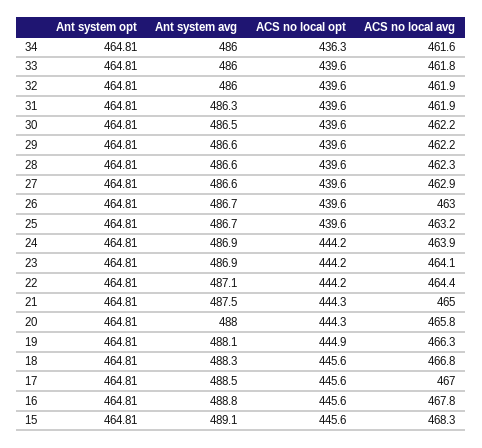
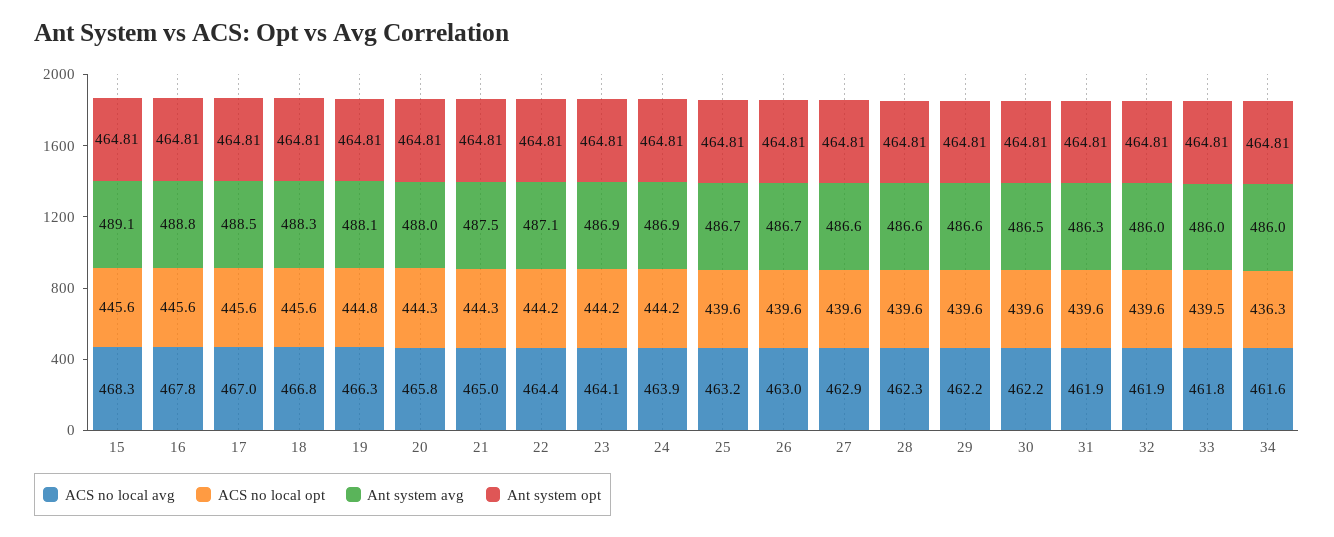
  {
    "Ant system opt": {
      "34": 464.81,
      "33": 464.81,
      "32": 464.81,
      "31": 464.81,
      "30": 464.81,
      "29": 464.81,
      "28": 464.81,
      "27": 464.81,
      "26": 464.81,
      "25": 464.81,
      "24": 464.81,
      "23": 464.81,
      "22": 464.81,
      "21": 464.81,
      "20": 464.81,
      "19": 464.81,
      "18": 464.81,
      "17": 464.81,
      "16": 464.81,
      "15": 464.81
    },
    "Ant system avg": {
      "34": 486,
      "33": 486,
      "32": 486,
      "31": 486.3,
      "30": 486.5,
      "29": 486.6,
      "28": 486.6,
      "27": 486.6,
      "26": 486.7,
      "25": 486.7,
      "24": 486.9,
      "23": 486.9,
      "22": 487.1,
      "21": 487.5,
      "20": 488,
      "19": 488.1,
      "18": 488.3,
      "17": 488.5,
      "16": 488.8,
      "15": 489.1
    },
    "ACS no local opt": {
      "34": 436.3,
-     "33": 439.6,
+     "33": 439.5,
      "32": 439.6,
      "31": 439.6,
      "30": 439.6,
      "29": 439.6,
      "28": 439.6,
      "27": 439.6,
      "26": 439.6,
      "25": 439.6,
      "24": 444.2,
      "23": 444.2,
      "22": 444.2,
      "21": 444.3,
      "20": 444.3,
-     "19": 444.9,
+     "19": 444.8,
      "18": 445.6,
      "17": 445.6,
      "16": 445.6,
      "15": 445.6
    },
    "ACS no local avg": {
      "34": 461.6,
      "33": 461.8,
      "32": 461.9,
      "31": 461.9,
      "30": 462.2,
      "29": 462.2,
      "28": 462.3,
      "27": 462.9,
      "26": 463,
      "25": 463.2,
      "24": 463.9,
      "23": 464.1,
      "22": 464.4,
      "21": 465,
      "20": 465.8,
      "19": 466.3,
      "18": 466.8,
      "17": 467,
      "16": 467.8,
      "15": 468.3
    }
  }

